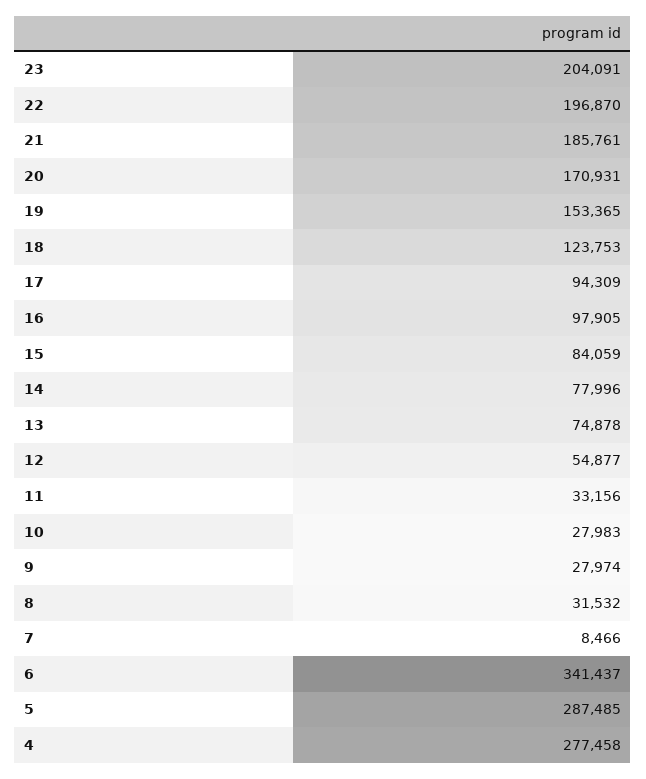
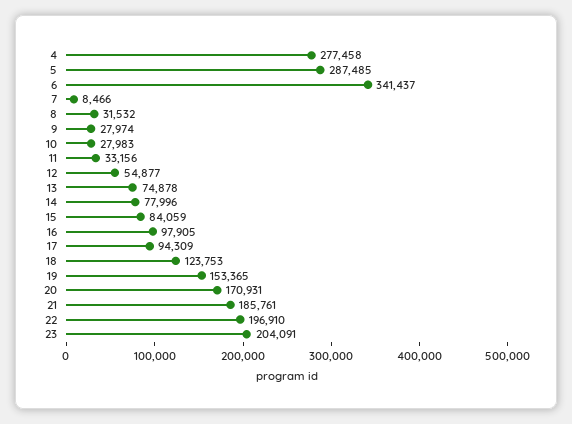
  {
    "23": 204091,
-   "22": 196870,
+   "22": 196910,
    "21": 185761,
    "20": 170931,
    "19": 153365,
    "18": 123753,
    "17": 94309,
    "16": 97905,
    "15": 84059,
    "14": 77996,
    "13": 74878,
    "12": 54877,
    "11": 33156,
    "10": 27983,
    "9": 27974,
    "8": 31532,
    "7": 8466,
    "6": 341437,
    "5": 287485,
    "4": 277458
  }

